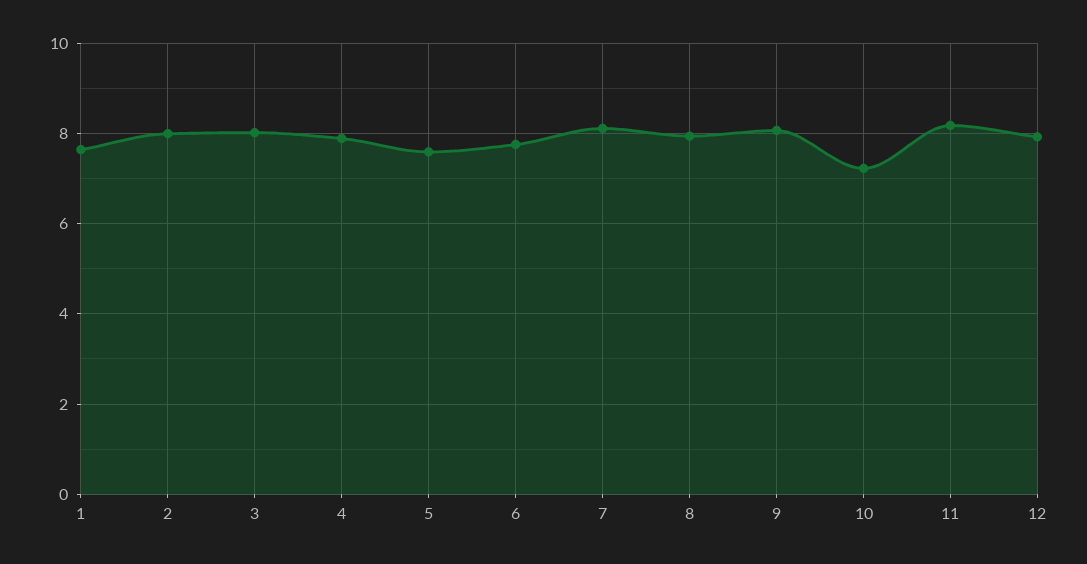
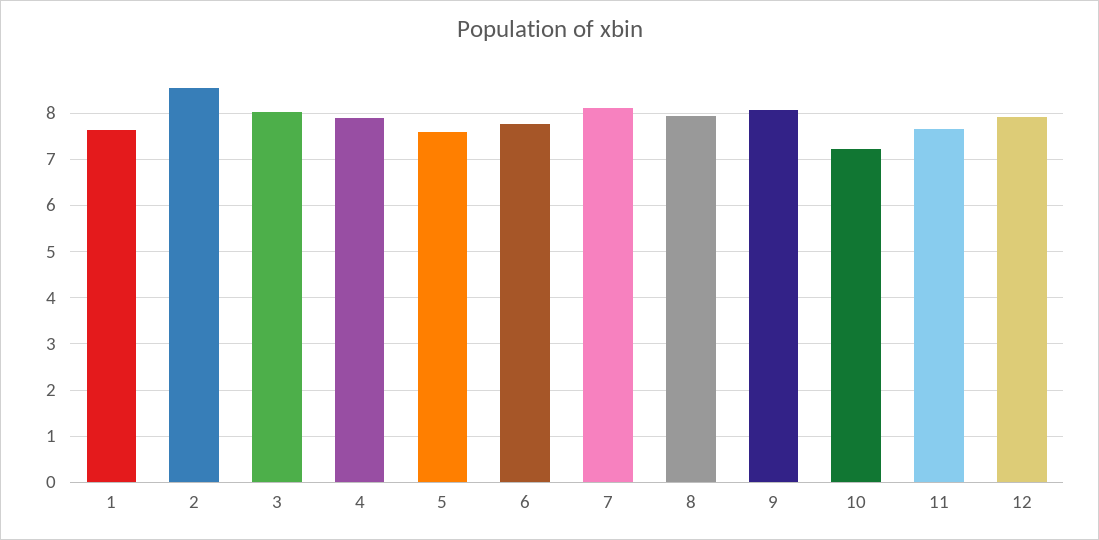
  {
    "1": 7.6,
-   "2": 8,
+   "2": 8.6,
    "3": 8,
    "4": 7.8,
    "5": 7.6,
    "6": 7.8,
    "7": 8.2,
    "8": 8,
    "9": 8,
    "10": 7.2,
-   "11": 8.2,
+   "11": 7.6,
    "12": 8
  }

